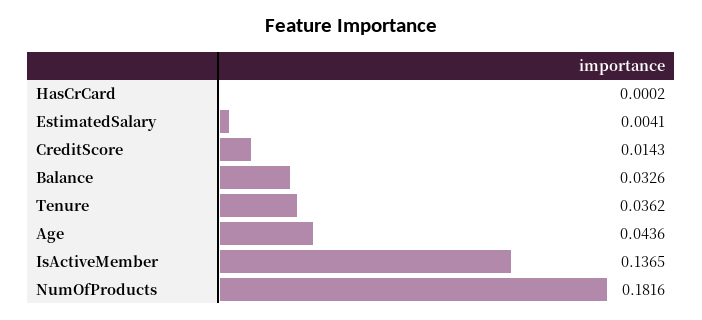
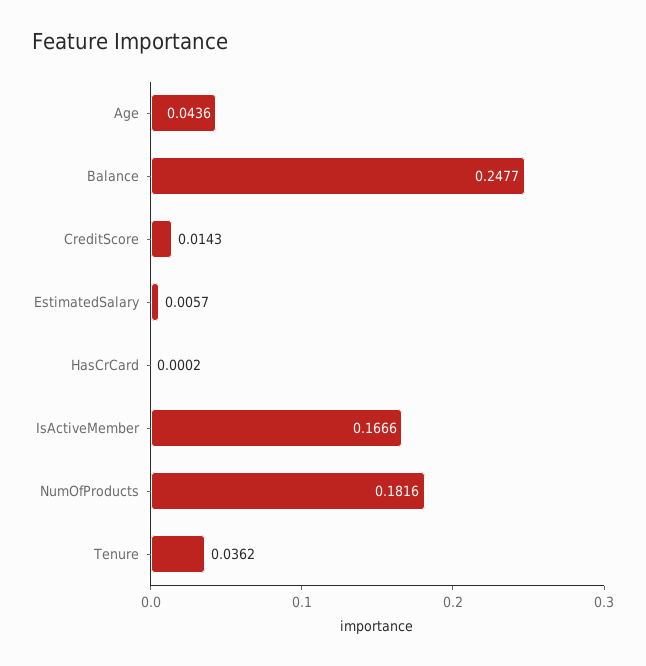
  {
    "HasCrCard": 0.0002,
-   "EstimatedSalary": 0.0041,
+   "EstimatedSalary": 0.0057,
    "CreditScore": 0.0143,
-   "Balance": 0.0326,
+   "Balance": 0.2477,
    "Tenure": 0.0362,
    "Age": 0.0436,
-   "IsActiveMember": 0.1365,
+   "IsActiveMember": 0.1666,
    "NumOfProducts": 0.1816
  }

